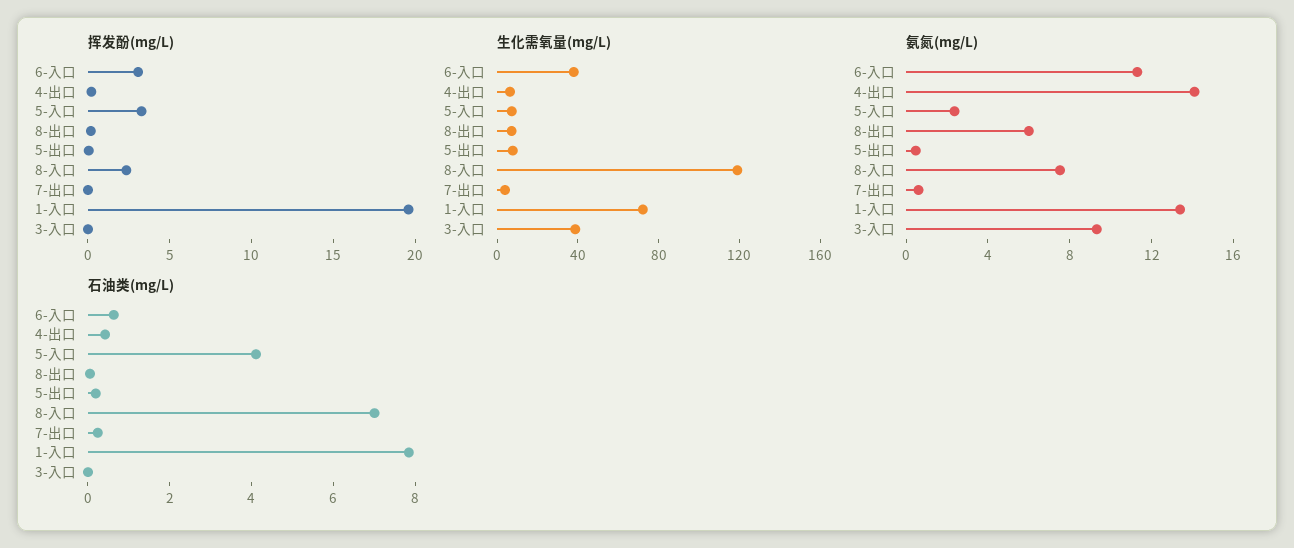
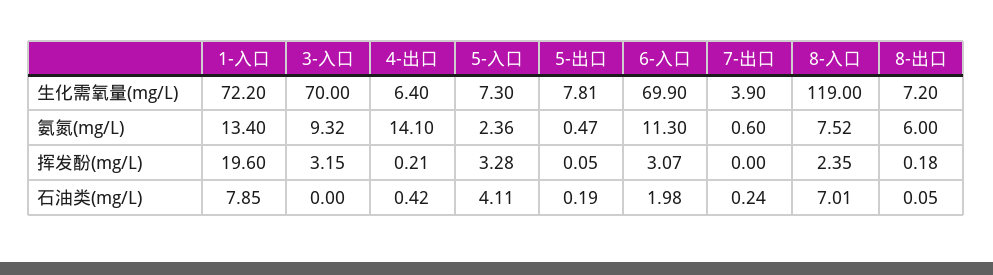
  {
    "挥发酚(mg/L)": {
      "6-入口": 3.07,
      "4-出口": 0.21,
      "5-入口": 3.28,
      "8-出口": 0.18,
      "5-出口": 0.05,
      "8-入口": 2.35,
      "7-出口": 0,
      "1-入口": 19.6,
-     "3-入口": 0
+     "3-入口": 3.15
    },
    "生化需氧量(mg/L)": {
-     "6-入口": 40,
+     "6-入口": 69.9,
      "4-出口": 6.4,
      "5-入口": 7.3,
      "8-出口": 7.2,
      "5-出口": 7.81,
      "8-入口": 119,
      "7-出口": 3.9,
      "1-入口": 72.2,
-     "3-入口": 40
+     "3-入口": 70
    },
    "氨氮(mg/L)": {
      "6-入口": 11.3,
      "4-出口": 14.1,
      "5-入口": 2.36,
      "8-出口": 6,
      "5-出口": 0.47,
      "8-入口": 7.52,
      "7-出口": 0.6,
      "1-入口": 13.4,
      "3-入口": 9.32
    },
    "石油类(mg/L)": {
-     "6-入口": 0.5,
+     "6-入口": 1.98,
      "4-出口": 0.42,
      "5-入口": 4.11,
      "8-出口": 0.05,
      "5-出口": 0.19,
      "8-入口": 7.01,
      "7-出口": 0.24,
      "1-入口": 7.85,
      "3-入口": 0
    }
  }

